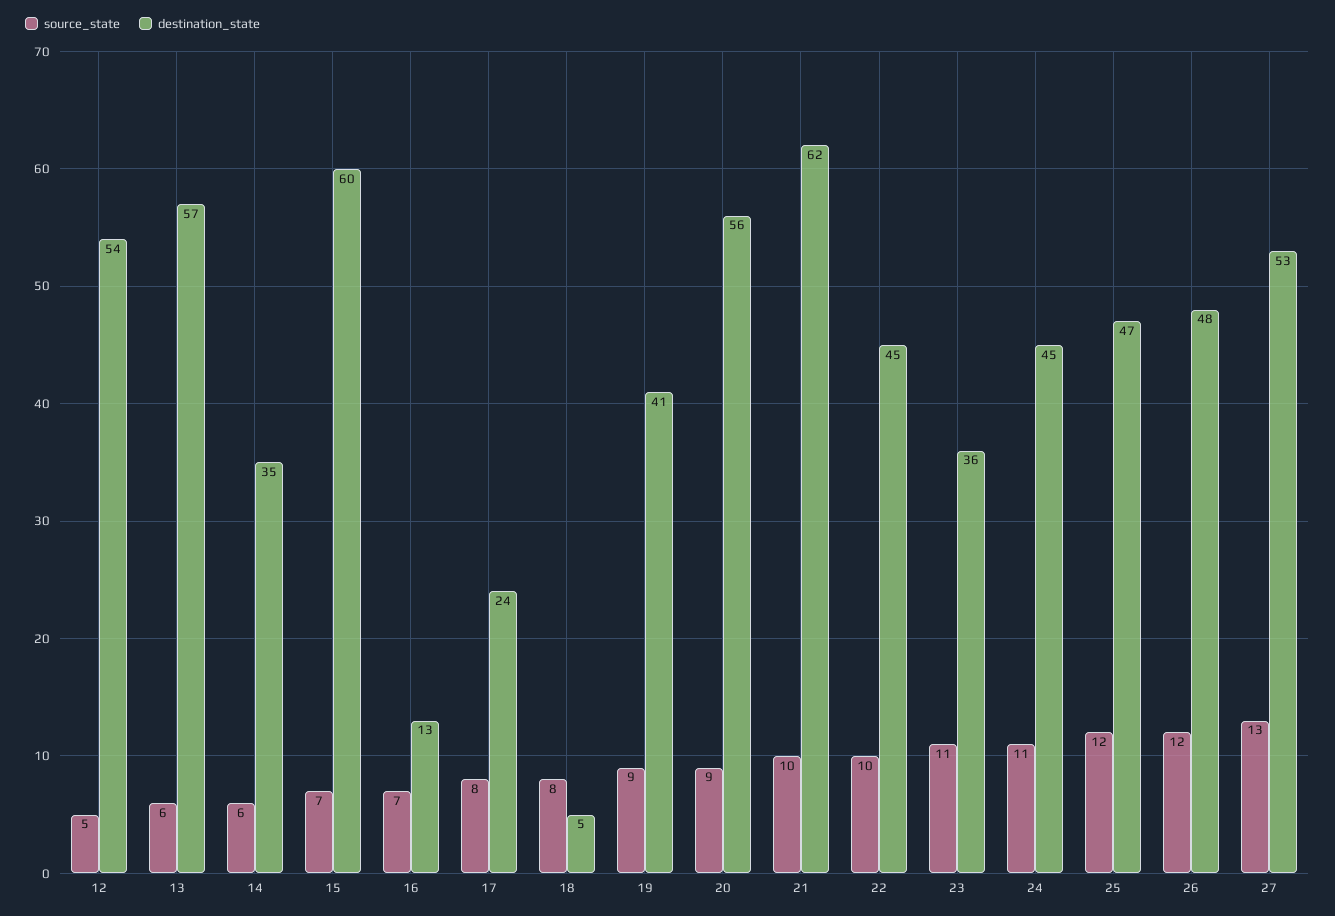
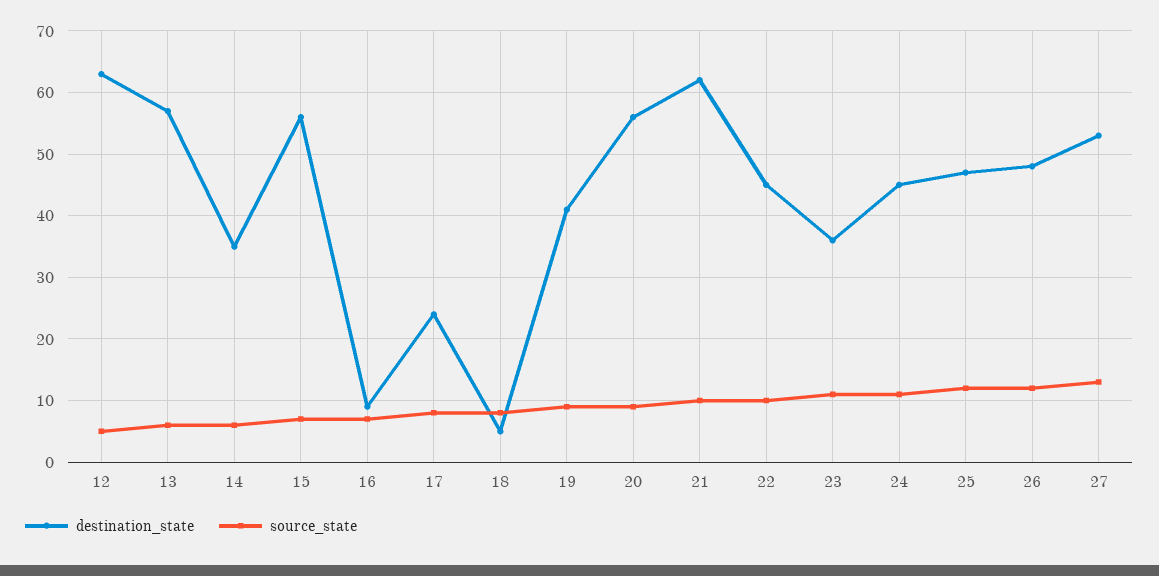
  {
    "source_state": {
      "12": 5,
      "13": 6,
      "14": 6,
      "15": 7,
      "16": 7,
      "17": 8,
      "18": 8,
      "19": 9,
      "20": 9,
      "21": 10,
      "22": 10,
      "23": 11,
      "24": 11,
      "25": 12,
      "26": 12,
      "27": 13
    },
    "destination_state": {
-     "12": 54,
+     "12": 63,
      "13": 57,
      "14": 35,
-     "15": 60,
+     "15": 56,
-     "16": 13,
+     "16": 9,
      "17": 24,
      "18": 5,
      "19": 41,
      "20": 56,
      "21": 62,
      "22": 45,
      "23": 36,
      "24": 45,
      "25": 47,
      "26": 48,
      "27": 53
    }
  }

